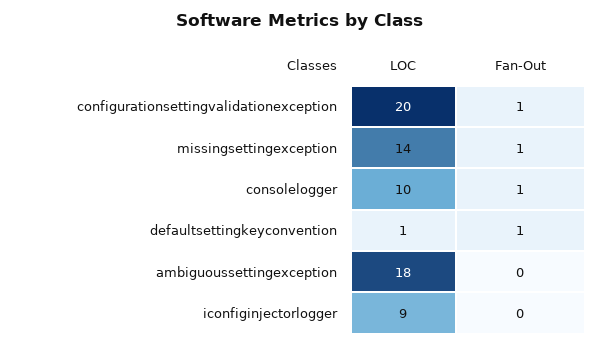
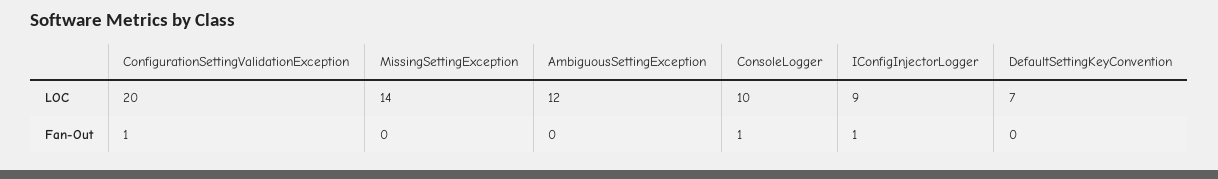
  {
    "LOC": {
      "configurationsettingvalidationexception": 20,
      "missingsettingexception": 14,
      "consolelogger": 10,
-     "defaultsettingkeyconvention": 1,
+     "defaultsettingkeyconvention": 7,
-     "ambiguoussettingexception": 18,
+     "ambiguoussettingexception": 12,
      "iconfiginjectorlogger": 9
    },
    "Fan-Out": {
      "configurationsettingvalidationexception": 1,
-     "missingsettingexception": 1,
+     "missingsettingexception": 0,
      "consolelogger": 1,
-     "defaultsettingkeyconvention": 1,
+     "defaultsettingkeyconvention": 0,
      "ambiguoussettingexception": 0,
-     "iconfiginjectorlogger": 0
+     "iconfiginjectorlogger": 1
    }
  }

